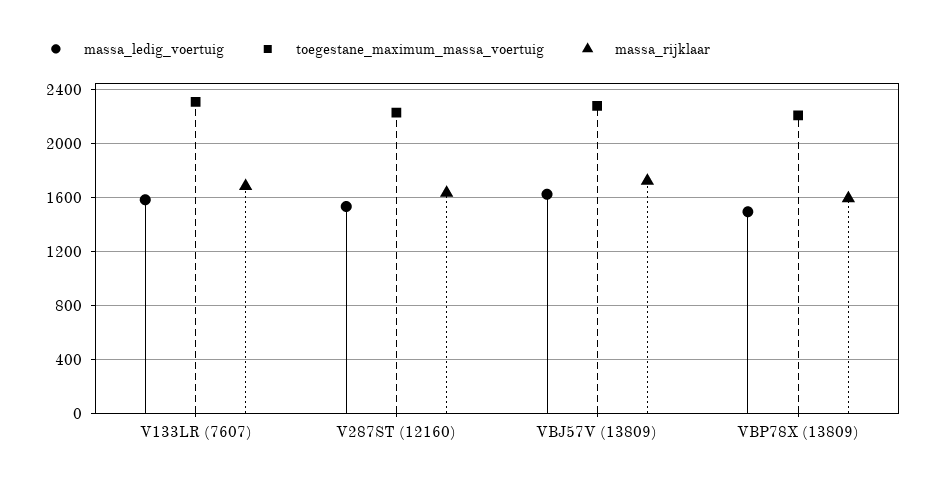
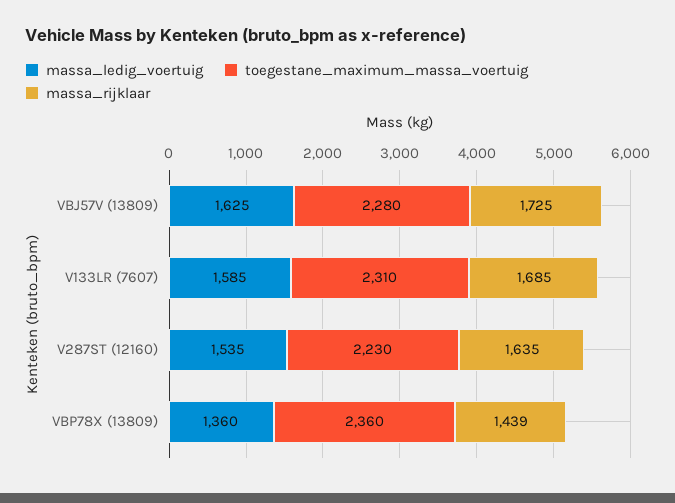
  {
    "massa_ledig_voertuig": {
      "V133LR (7607)": 1585,
      "V287ST (12160)": 1535,
      "VBJ57V (13809)": 1625,
-     "VBP78X (13809)": 1500
+     "VBP78X (13809)": 1360
    },
    "toegestane_maximum_massa_voertuig": {
      "V133LR (7607)": 2310,
      "V287ST (12160)": 2230,
      "VBJ57V (13809)": 2280,
-     "VBP78X (13809)": 2200
+     "VBP78X (13809)": 2360
    },
    "massa_rijklaar": {
      "V133LR (7607)": 1685,
      "V287ST (12160)": 1635,
      "VBJ57V (13809)": 1725,
-     "VBP78X (13809)": 1600
+     "VBP78X (13809)": 1439
    }
  }

